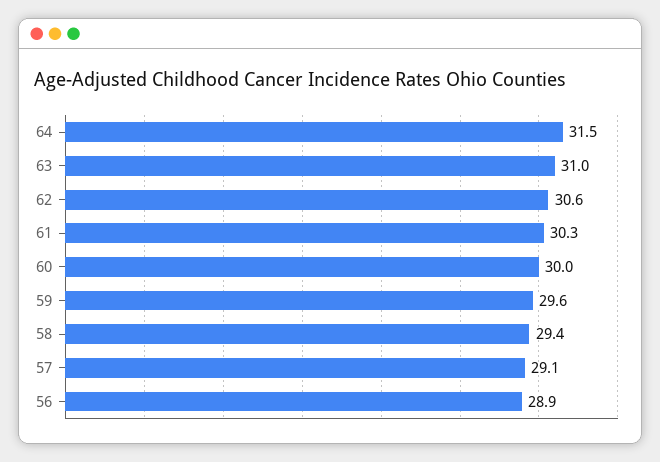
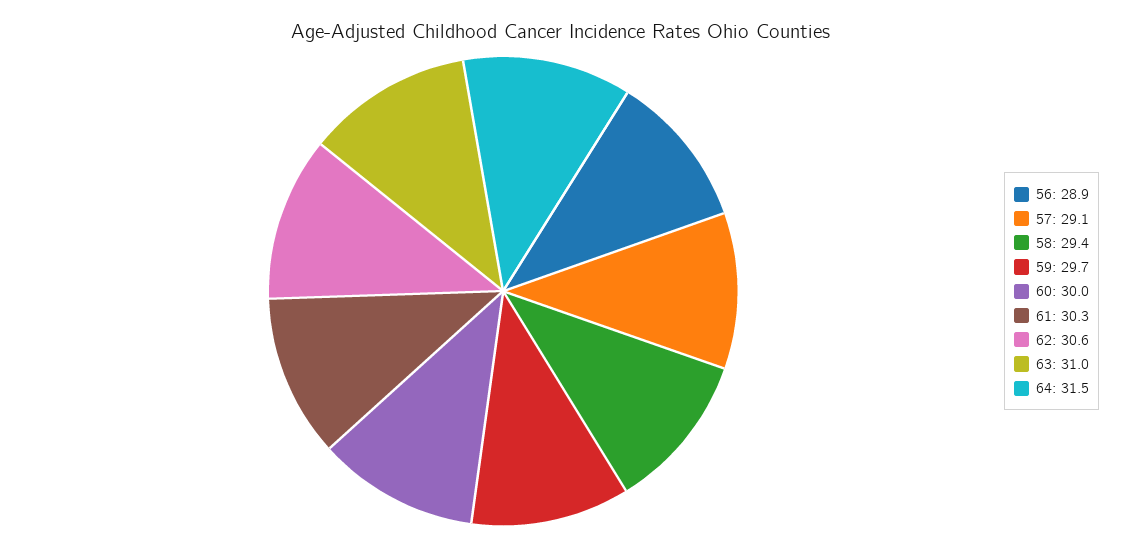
  {
    "64": 31.5,
    "63": 31,
    "62": 30.6,
    "61": 30.3,
    "60": 30,
-   "59": 29.6,
+   "59": 29.7,
    "58": 29.4,
    "57": 29.1,
    "56": 28.9
  }

